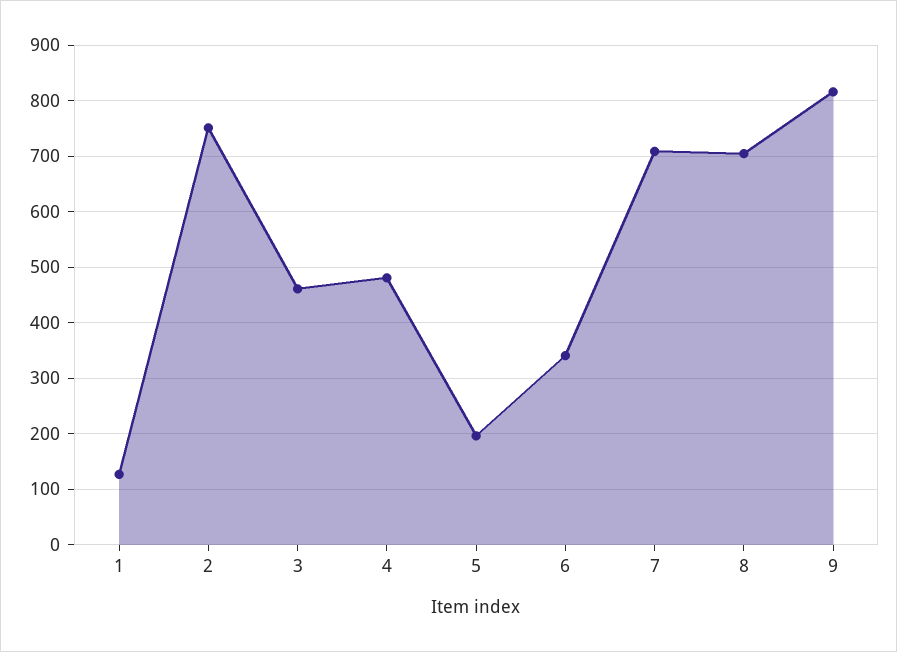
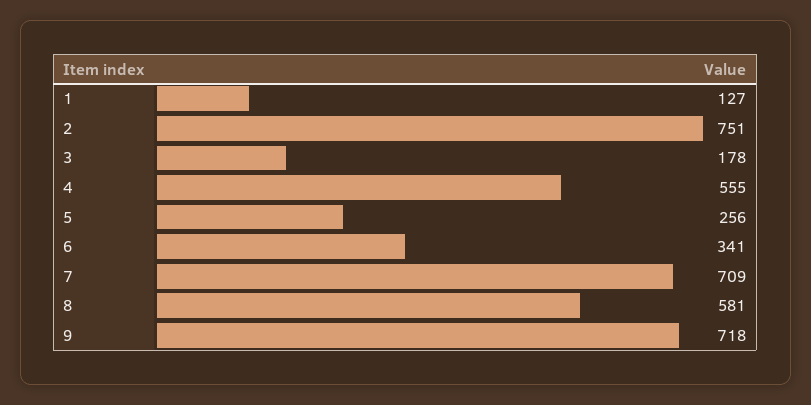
  {
    "1": 127,
    "2": 751,
-   "3": 460,
+   "3": 178,
-   "4": 480,
+   "4": 555,
-   "5": 200,
+   "5": 256,
    "6": 341,
    "7": 709,
-   "8": 700,
+   "8": 581,
-   "9": 820
+   "9": 718
  }

